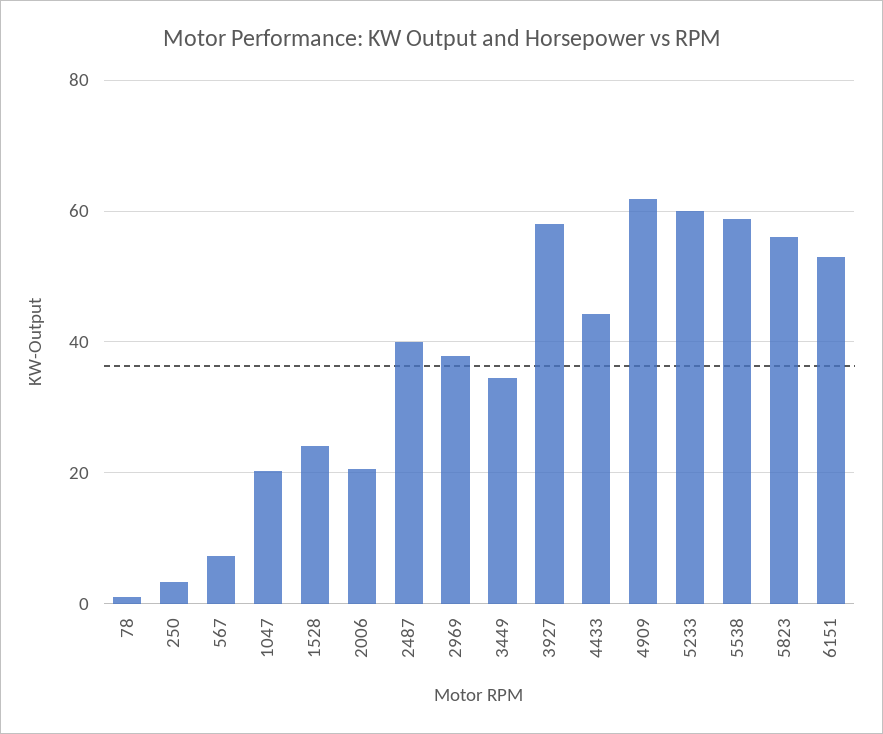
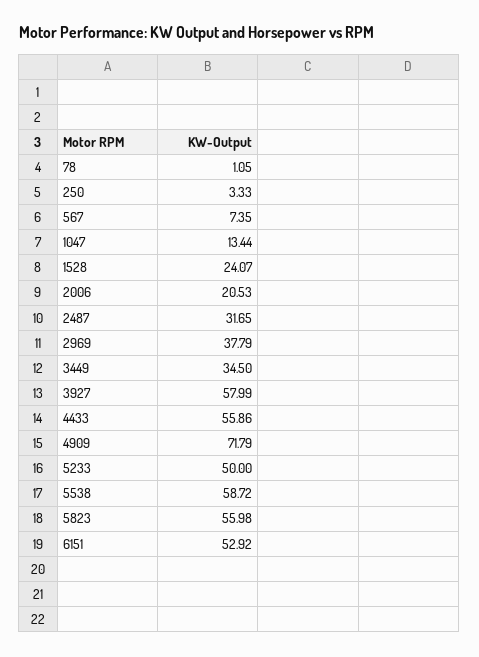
  {
    "78": 1.05,
    "250": 3.33,
    "567": 7.35,
-   "1047": 20,
+   "1047": 13.44,
    "1528": 24.07,
    "2006": 20.53,
-   "2487": 40,
+   "2487": 31.65,
    "2969": 37.79,
    "3449": 34.5,
    "3927": 57.99,
-   "4433": 44,
+   "4433": 55.86,
-   "4909": 62,
+   "4909": 71.79,
-   "5233": 60,
+   "5233": 50,
    "5538": 58.72,
    "5823": 55.98,
    "6151": 52.92
  }

